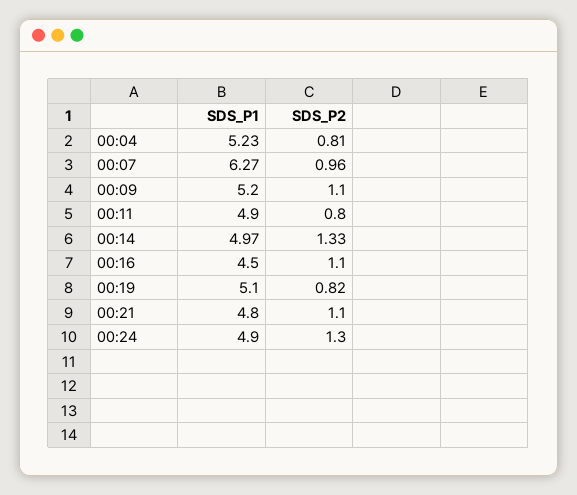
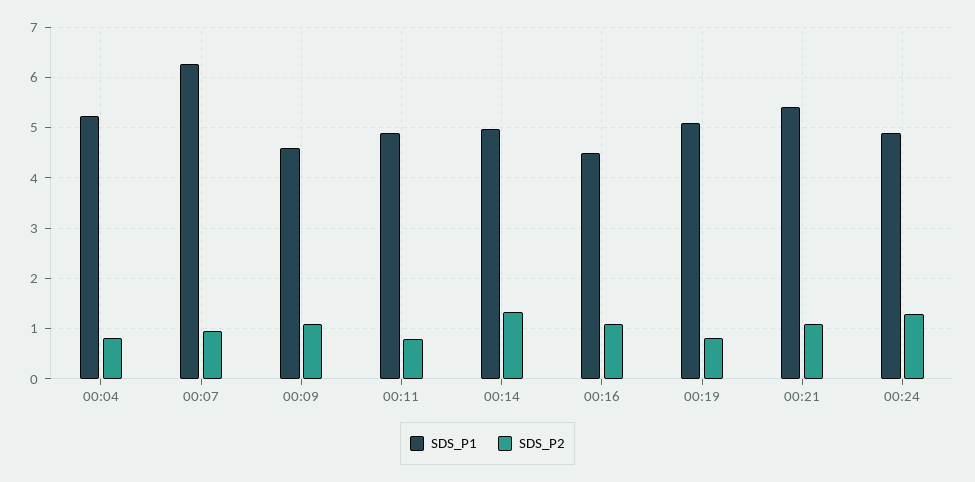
  {
    "SDS_P1": {
      "00:04": 5.23,
      "00:07": 6.27,
-     "00:09": 5.2,
+     "00:09": 4.6,
      "00:11": 4.9,
      "00:14": 4.97,
      "00:16": 4.5,
      "00:19": 5.1,
-     "00:21": 4.8,
+     "00:21": 5.4,
      "00:24": 4.9
    },
    "SDS_P2": {
      "00:04": 0.81,
      "00:07": 0.96,
      "00:09": 1.1,
      "00:11": 0.8,
      "00:14": 1.33,
      "00:16": 1.1,
      "00:19": 0.82,
      "00:21": 1.1,
      "00:24": 1.3
    }
  }

